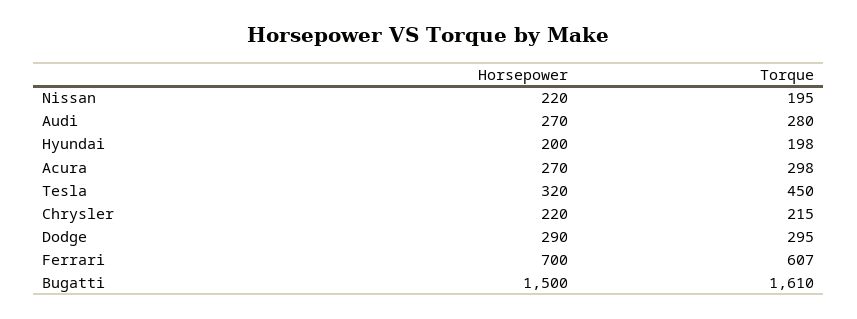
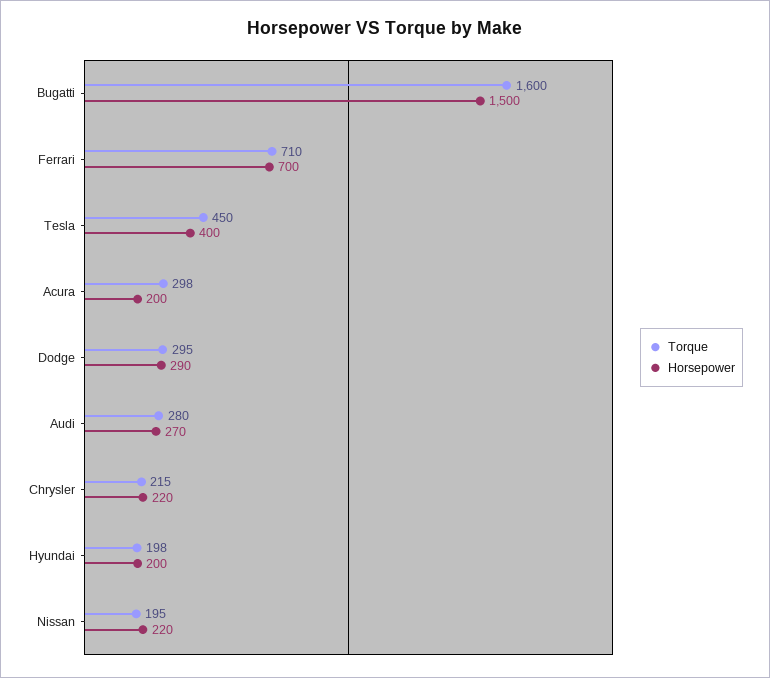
  {
    "Horsepower": {
      "Nissan": 220,
      "Audi": 270,
      "Hyundai": 200,
-     "Acura": 270,
+     "Acura": 200,
-     "Tesla": 320,
+     "Tesla": 400,
      "Chrysler": 220,
      "Dodge": 290,
      "Ferrari": 700,
      "Bugatti": 1500
    },
    "Torque": {
      "Nissan": 195,
      "Audi": 280,
      "Hyundai": 198,
      "Acura": 298,
      "Tesla": 450,
      "Chrysler": 215,
      "Dodge": 295,
-     "Ferrari": 607,
+     "Ferrari": 710,
-     "Bugatti": 1610
+     "Bugatti": 1600
    }
  }

